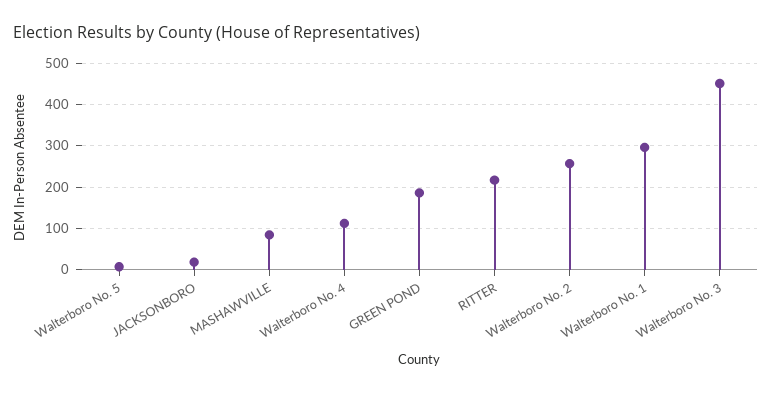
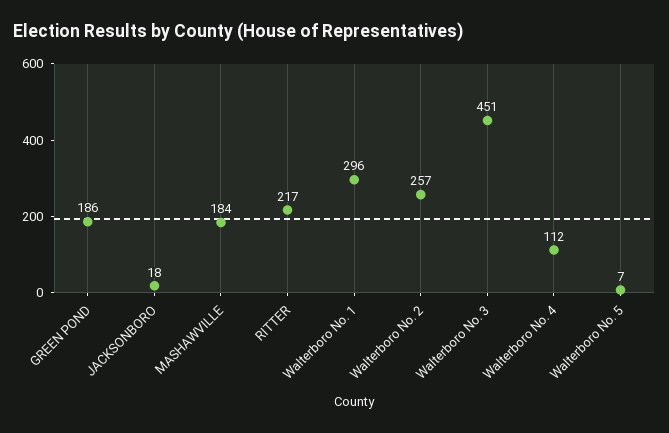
  {
    "Walterboro No. 5": 7,
    "JACKSONBORO": 18,
-   "MASHAWVILLE": 80,
+   "MASHAWVILLE": 184,
    "Walterboro No. 4": 112,
    "GREEN POND": 186,
    "RITTER": 217,
    "Walterboro No. 2": 257,
    "Walterboro No. 1": 296,
    "Walterboro No. 3": 451
  }

